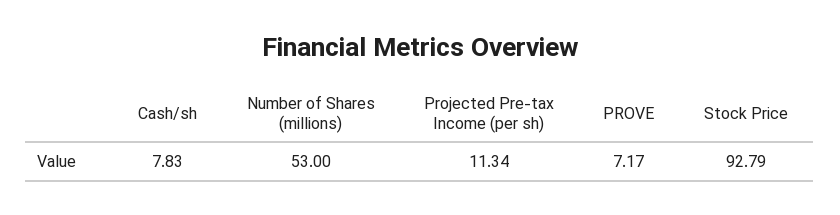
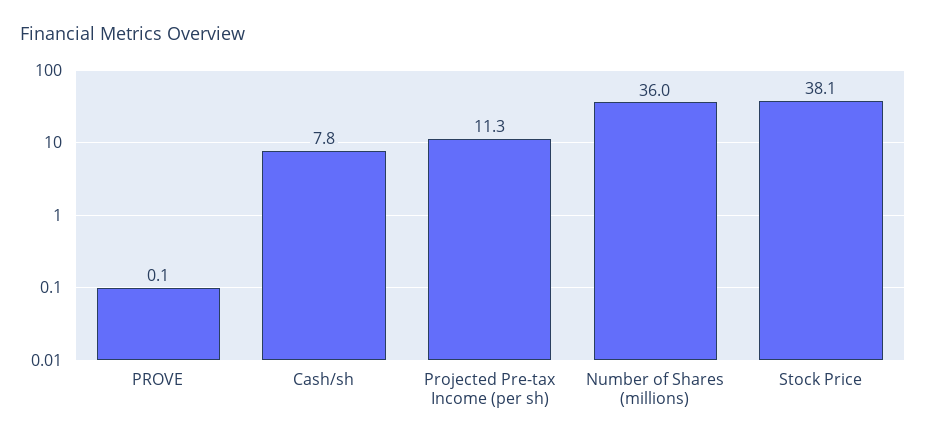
  {
    "Cash/sh": 7.83,
-   "Number of Shares (millions)": 53,
+   "Number of Shares (millions)": 36,
    "Projected Pre-tax Income (per sh)": 11.34,
-   "PROVE": 7.17,
+   "PROVE": 0.1,
-   "Stock Price": 92.79
+   "Stock Price": 38.1
  }

